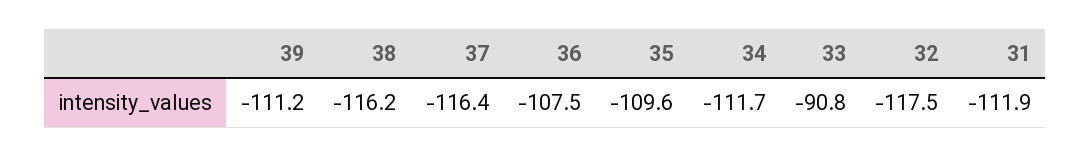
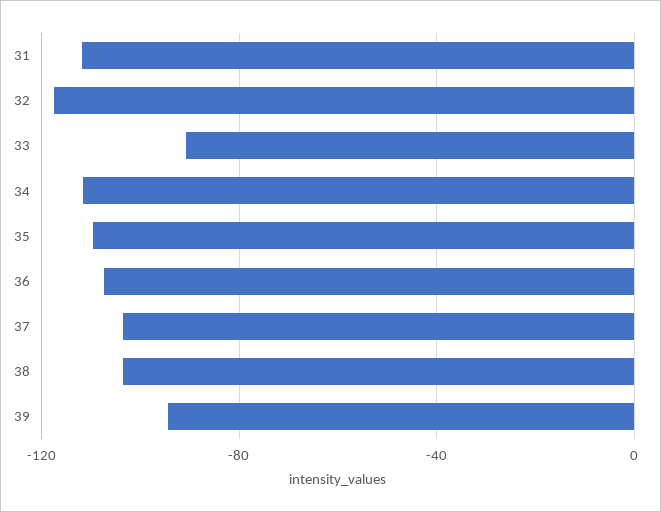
  {
-   "39": -111.2,
+   "39": -95,
-   "38": -116.2,
+   "38": -105,
-   "37": -116.4,
+   "37": -105,
    "36": -107.5,
    "35": -109.6,
    "34": -111.7,
    "33": -90.8,
    "32": -117.5,
    "31": -111.9
  }

